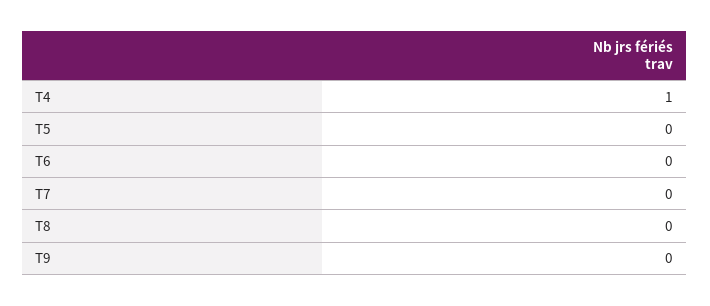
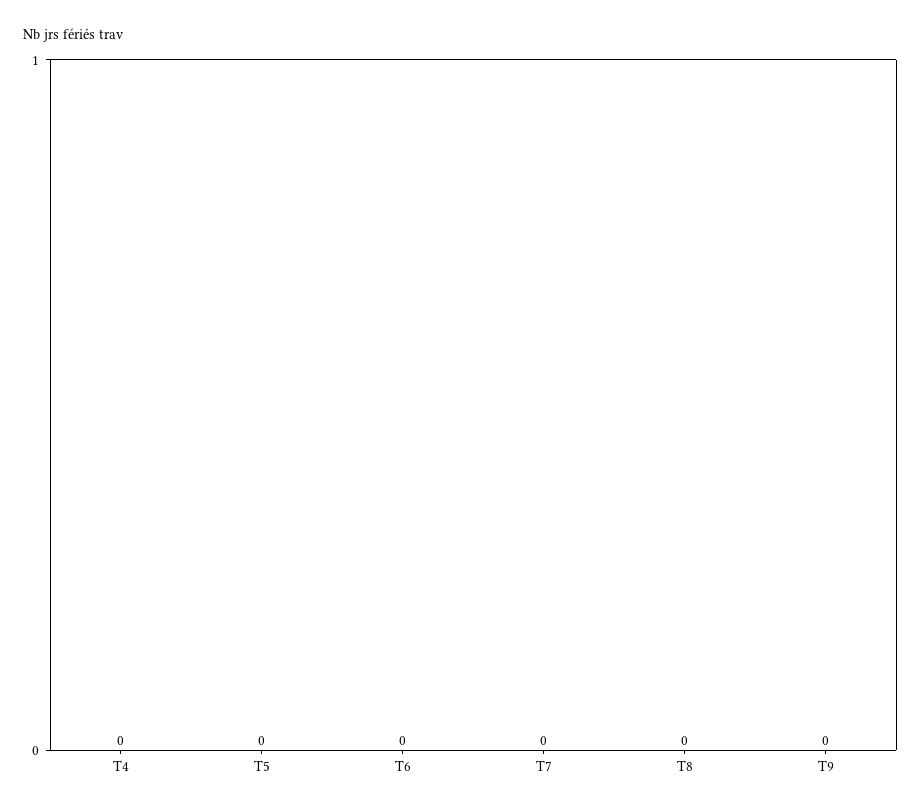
  {
-   "T4": 1,
+   "T4": 0,
    "T5": 0,
    "T6": 0,
    "T7": 0,
    "T8": 0,
    "T9": 0
  }

